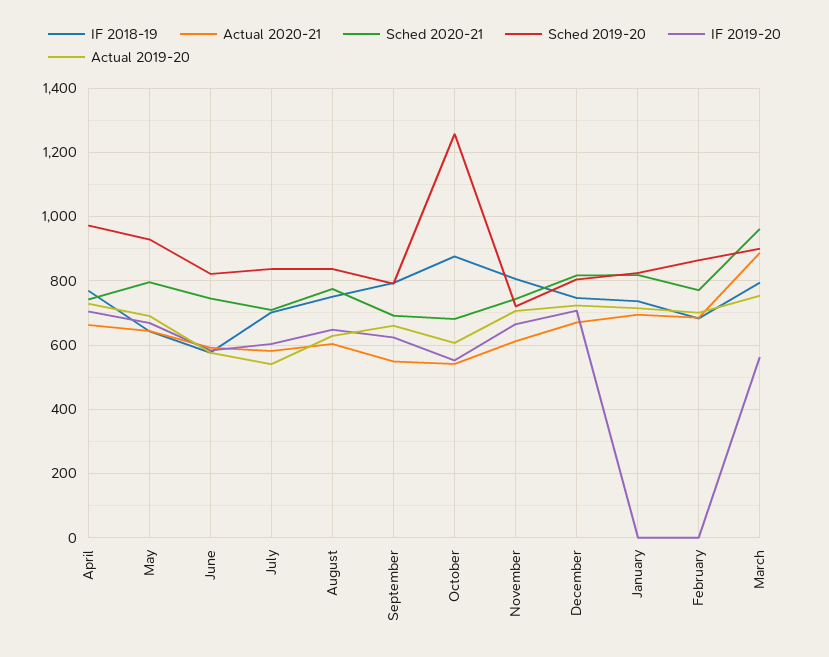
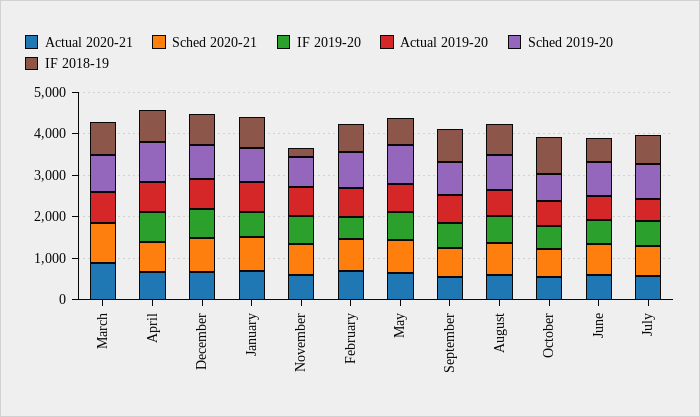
  {
    "IF 2018-19": {
      "April": 760,
      "May": 640,
      "June": 580,
      "July": 700,
      "August": 760,
      "September": 800,
      "October": 880,
-     "November": 800,
+     "November": 200,
      "December": 740,
      "January": 740,
      "February": 680,
      "March": 800
    },
    "Actual 2020-21": {
      "April": 660,
      "May": 640,
      "June": 600,
      "July": 580,
      "August": 600,
      "September": 540,
      "October": 540,
      "November": 620,
      "December": 680,
      "January": 700,
      "February": 680,
      "March": 880
    },
    "Sched 2020-21": {
      "April": 740,
      "May": 800,
      "June": 740,
      "July": 700,
      "August": 780,
      "September": 700,
      "October": 680,
      "November": 740,
      "December": 820,
      "January": 820,
      "February": 780,
      "March": 960
    },
    "Sched 2019-20": {
      "April": 980,
      "May": 920,
      "June": 820,
      "July": 840,
      "August": 840,
      "September": 800,
-     "October": 1260,
+     "October": 600,
      "November": 720,
      "December": 800,
      "January": 820,
      "February": 860,
      "March": 900
    },
    "IF 2019-20": {
      "April": 700,
      "May": 660,
      "June": 580,
      "July": 600,
      "August": 640,
      "September": 620,
      "October": 560,
      "November": 660,
      "December": 700,
-     "January": 0,
+     "January": 600,
-     "February": 0,
+     "February": 600,
-     "March": 560
+     "March": 0
    },
    "Actual 2019-20": {
      "April": 720,
      "May": 700,
      "June": 580,
      "July": 540,
      "August": 620,
      "September": 660,
      "October": 600,
      "November": 700,
      "December": 720,
      "January": 720,
      "February": 700,
      "March": 760
    }
  }

